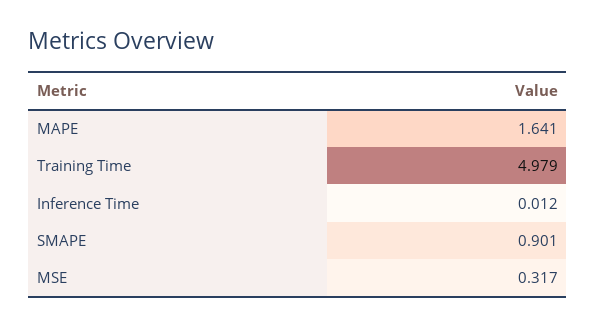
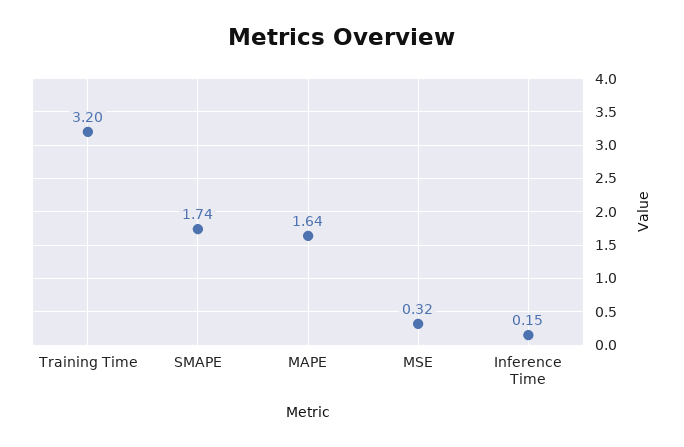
  {
    "MAPE": 1.641,
-   "Training Time": 4.979,
+   "Training Time": 3.2,
-   "Inference Time": 0.012,
+   "Inference Time": 0.15,
-   "SMAPE": 0.901,
+   "SMAPE": 1.74,
    "MSE": 0.317
  }

